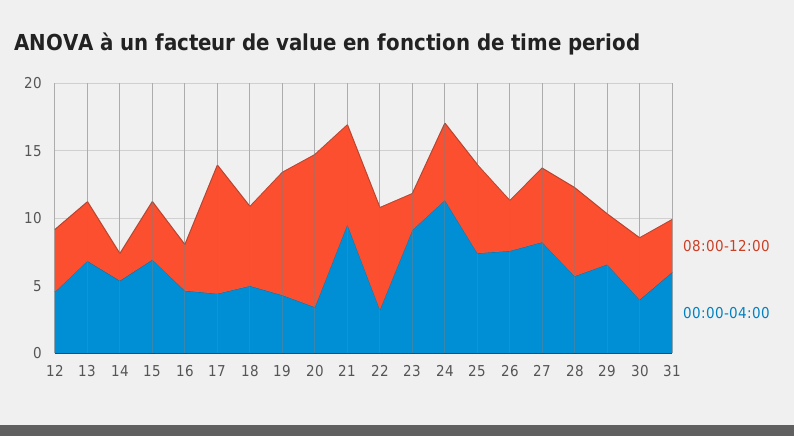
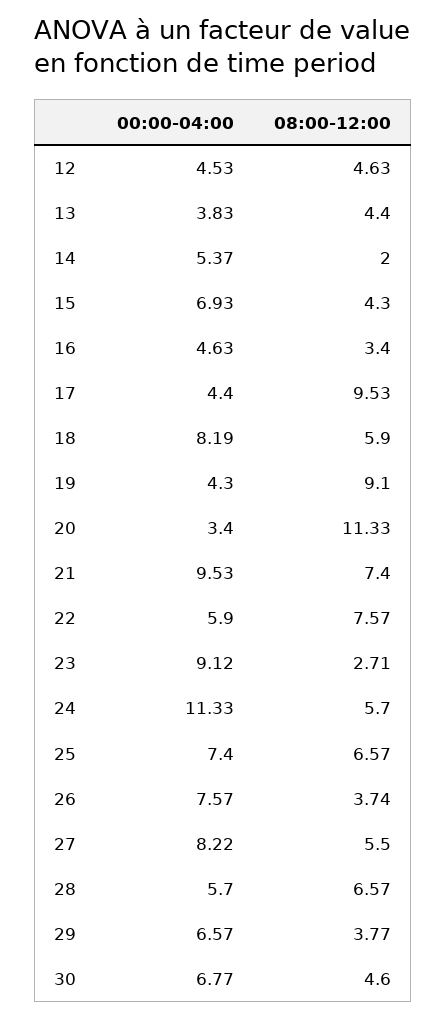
  {
    "08:00-12:00": {
      "12": 4.63,
      "13": 4.4,
      "14": 2,
      "15": 4.3,
      "16": 3.4,
      "17": 9.53,
      "18": 5.9,
      "19": 9.1,
      "20": 11.33,
      "21": 7.4,
      "22": 7.57,
      "23": 2.71,
      "24": 5.7,
      "25": 6.57,
      "26": 3.74,
      "27": 5.5,
      "28": 6.57,
      "29": 3.77,
-     "30": 4.6,
+     "30": 4.6
-     "31": 4
    },
    "00:00-04:00": {
      "12": 4.53,
-     "13": 7,
+     "13": 3.83,
      "14": 5.37,
      "15": 6.93,
      "16": 4.63,
      "17": 4.4,
-     "18": 5,
+     "18": 8.19,
      "19": 4.3,
      "20": 3.4,
      "21": 9.53,
-     "22": 3,
+     "22": 5.9,
      "23": 9.12,
      "24": 11.33,
      "25": 7.4,
      "26": 7.57,
      "27": 8.22,
      "28": 5.7,
      "29": 6.57,
-     "30": 4,
+     "30": 6.77
-     "31": 6
    }
  }

